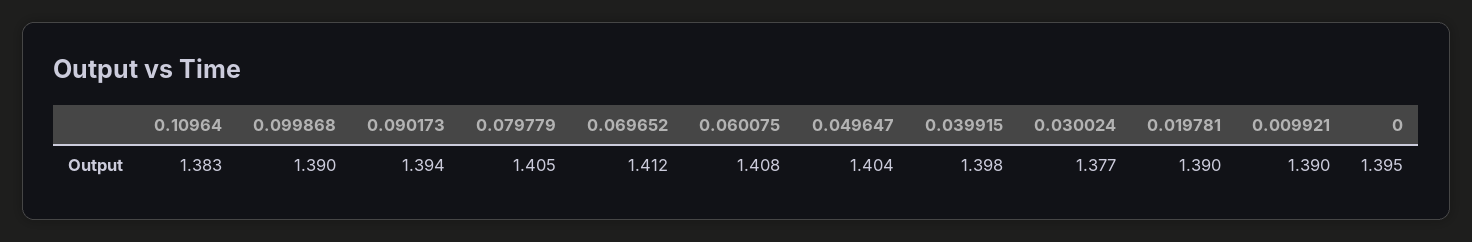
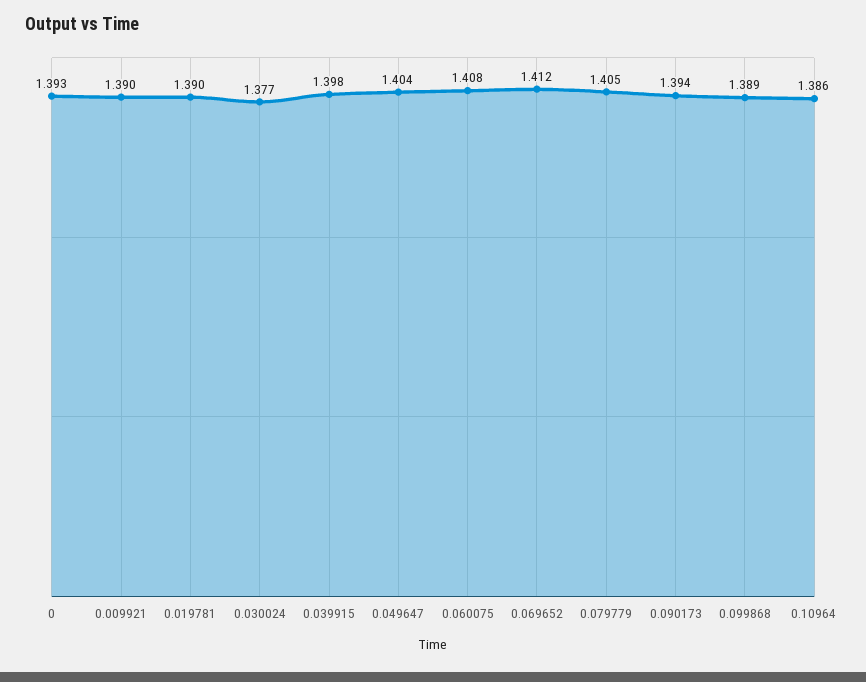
  {
-   "0.10964": 1.383,
+   "0.10964": 1.386,
-   "0.099868": 1.39,
+   "0.099868": 1.389,
    "0.090173": 1.394,
    "0.079779": 1.405,
    "0.069652": 1.412,
    "0.060075": 1.408,
    "0.049647": 1.404,
    "0.039915": 1.398,
    "0.030024": 1.377,
    "0.019781": 1.39,
    "0.009921": 1.39,
-   "0": 1.395
+   "0": 1.393
  }

